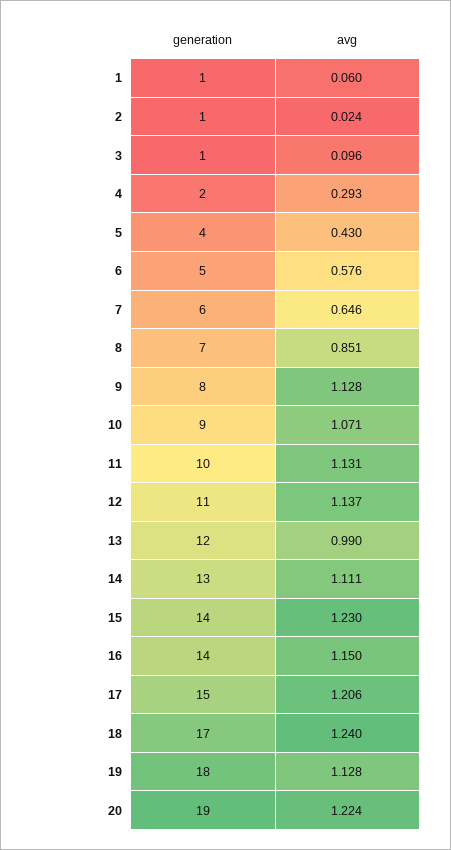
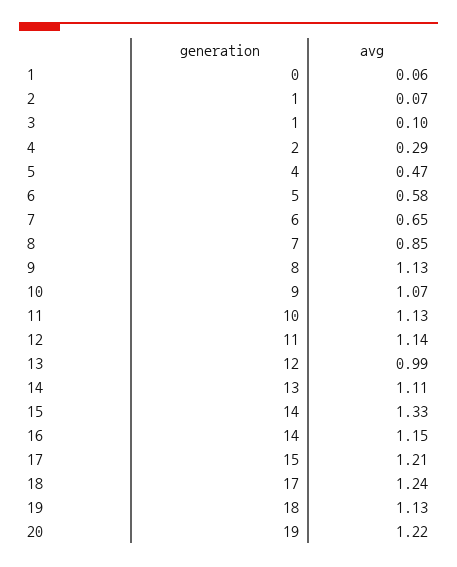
  {
    "generation": {
-     "1": 1,
+     "1": 0,
      "2": 1,
      "3": 1,
      "4": 2,
      "5": 4,
      "6": 5,
      "7": 6,
      "8": 7,
      "9": 8,
      "10": 9,
      "11": 10,
      "12": 11,
      "13": 12,
      "14": 13,
      "15": 14,
      "16": 14,
      "17": 15,
      "18": 17,
      "19": 18,
      "20": 19
    },
    "avg": {
      "1": 0.06,
-     "2": 0.024,
+     "2": 0.07,
      "3": 0.096,
      "4": 0.293,
-     "5": 0.43,
+     "5": 0.47,
      "6": 0.576,
      "7": 0.646,
      "8": 0.851,
      "9": 1.128,
      "10": 1.071,
      "11": 1.131,
      "12": 1.137,
      "13": 0.99,
      "14": 1.111,
-     "15": 1.23,
+     "15": 1.33,
      "16": 1.15,
      "17": 1.206,
      "18": 1.24,
      "19": 1.128,
      "20": 1.224
    }
  }

